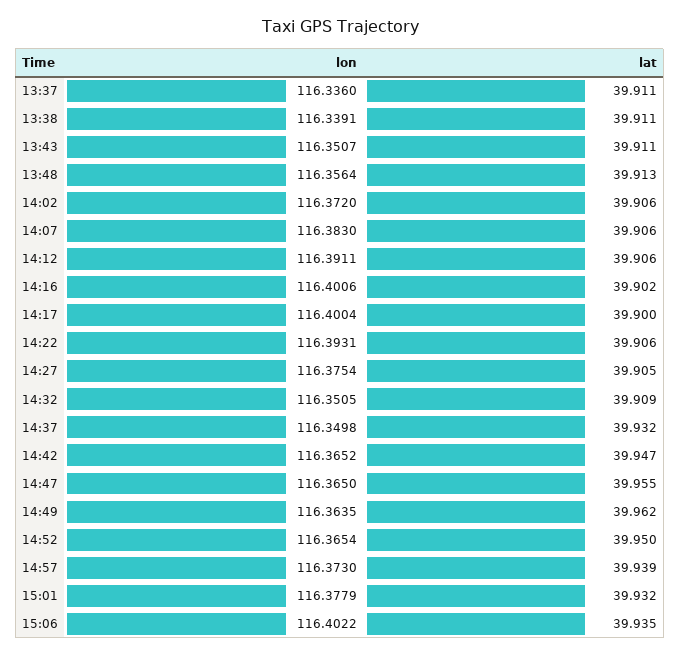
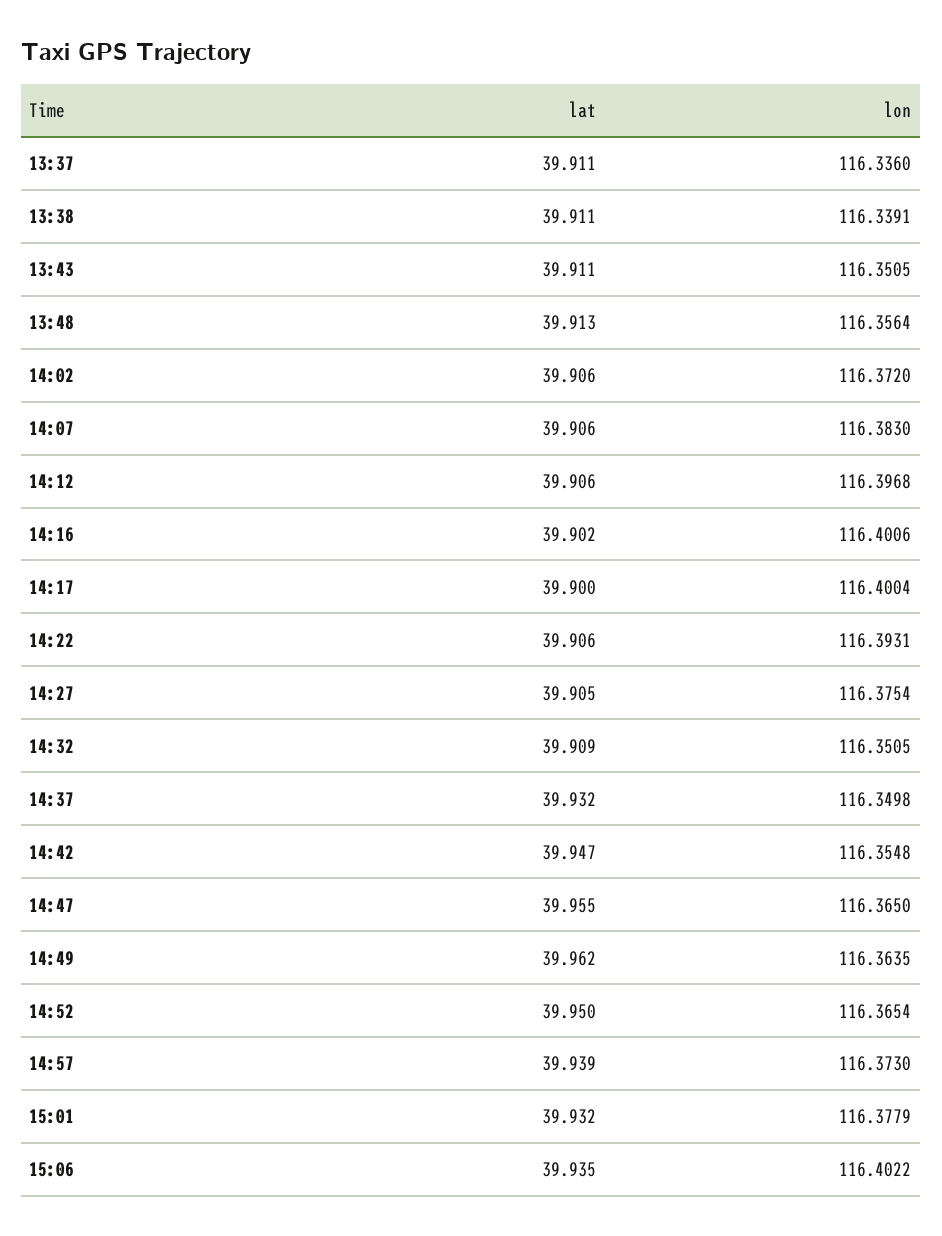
  {
    "lon": {
      "13:37": 116.336,
      "13:38": 116.3391,
-     "13:43": 116.3507,
+     "13:43": 116.3505,
      "13:48": 116.3564,
      "14:02": 116.372,
      "14:07": 116.383,
-     "14:12": 116.3911,
+     "14:12": 116.3968,
      "14:16": 116.4006,
      "14:17": 116.4004,
      "14:22": 116.3931,
      "14:27": 116.3754,
      "14:32": 116.3505,
      "14:37": 116.3498,
-     "14:42": 116.3652,
+     "14:42": 116.3548,
      "14:47": 116.365,
      "14:49": 116.3635,
      "14:52": 116.3654,
      "14:57": 116.373,
      "15:01": 116.3779,
      "15:06": 116.4022
    },
    "lat": {
      "13:37": 39.911,
      "13:38": 39.911,
      "13:43": 39.911,
      "13:48": 39.913,
      "14:02": 39.906,
      "14:07": 39.906,
      "14:12": 39.906,
      "14:16": 39.902,
      "14:17": 39.9,
      "14:22": 39.906,
      "14:27": 39.905,
      "14:32": 39.909,
      "14:37": 39.932,
      "14:42": 39.947,
      "14:47": 39.955,
      "14:49": 39.962,
      "14:52": 39.95,
      "14:57": 39.939,
      "15:01": 39.932,
      "15:06": 39.935
    }
  }

